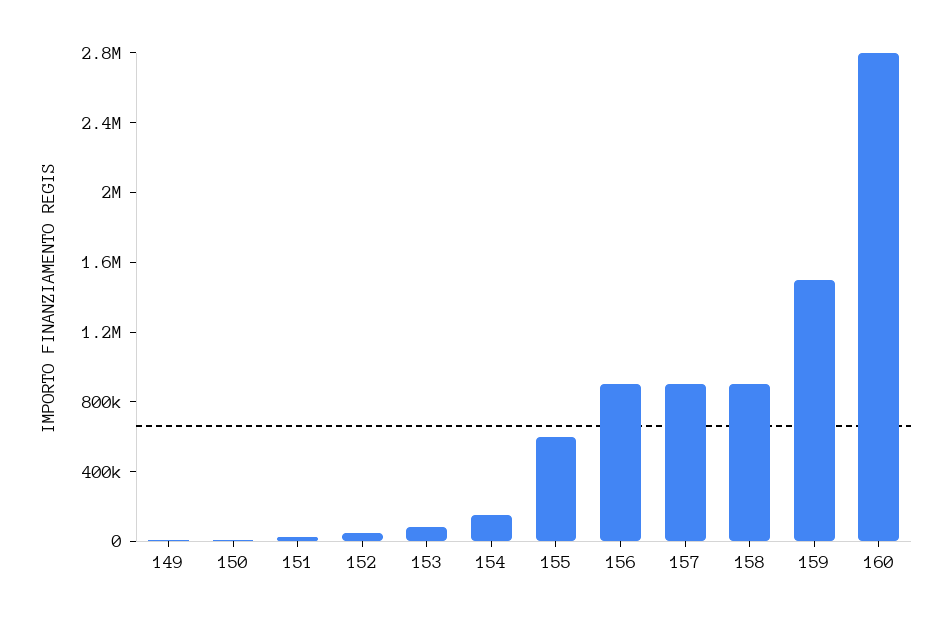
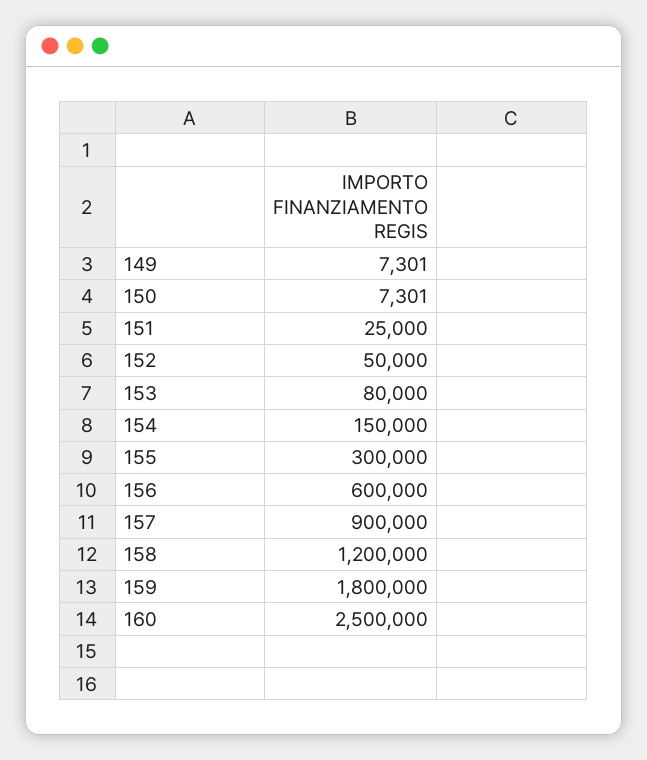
  {
    "149": 7301,
    "150": 7301,
    "151": 25000,
    "152": 50000,
    "153": 80000,
    "154": 150000,
-   "155": 600000,
+   "155": 300000,
-   "156": 900000,
+   "156": 600000,
    "157": 900000,
-   "158": 900000,
+   "158": 1200000,
-   "159": 1500000,
+   "159": 1800000,
-   "160": 2800000
+   "160": 2500000
  }

